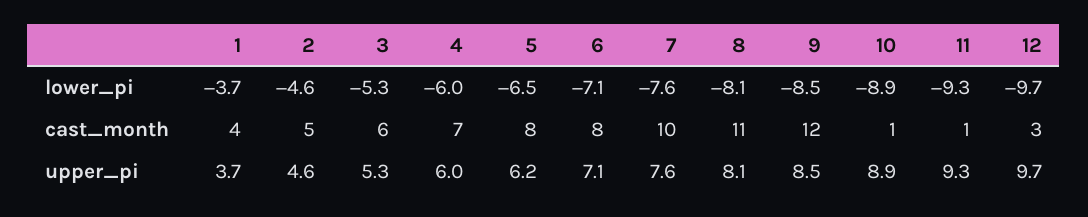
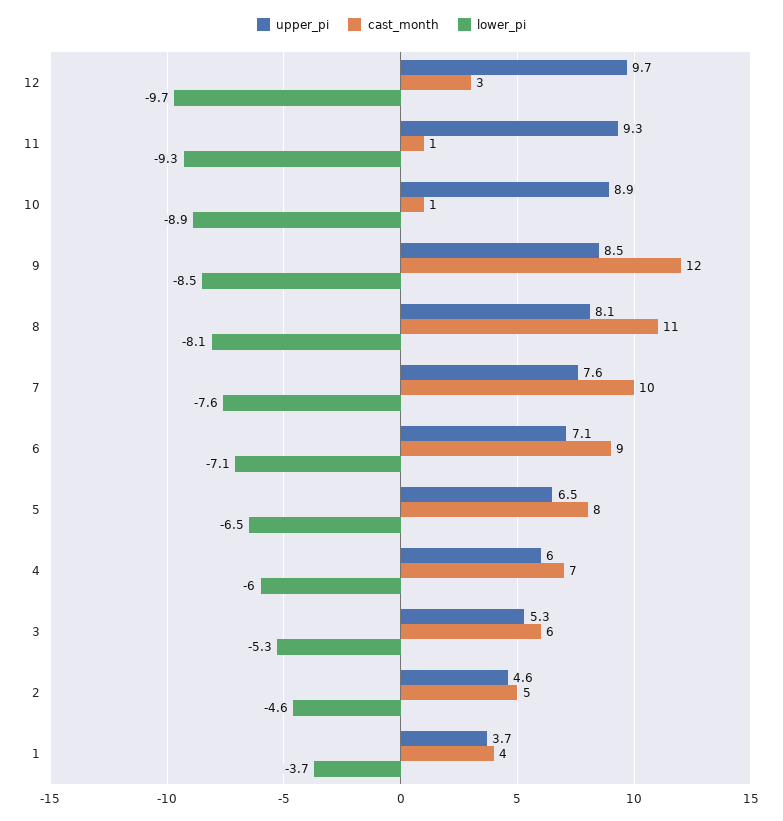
  {
    "lower_pi": {
      "1": -3.7,
      "2": -4.6,
      "3": -5.3,
      "4": -6,
      "5": -6.5,
      "6": -7.1,
      "7": -7.6,
      "8": -8.1,
      "9": -8.5,
      "10": -8.9,
      "11": -9.3,
      "12": -9.7
    },
    "cast_month": {
      "1": 4,
      "2": 5,
      "3": 6,
      "4": 7,
      "5": 8,
-     "6": 8,
+     "6": 9,
      "7": 10,
      "8": 11,
      "9": 12,
      "10": 1,
      "11": 1,
      "12": 3
    },
    "upper_pi": {
      "1": 3.7,
      "2": 4.6,
      "3": 5.3,
      "4": 6,
-     "5": 6.2,
+     "5": 6.5,
      "6": 7.1,
      "7": 7.6,
      "8": 8.1,
      "9": 8.5,
      "10": 8.9,
      "11": 9.3,
      "12": 9.7
    }
  }

